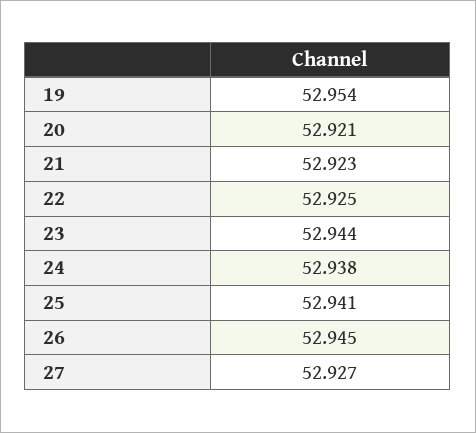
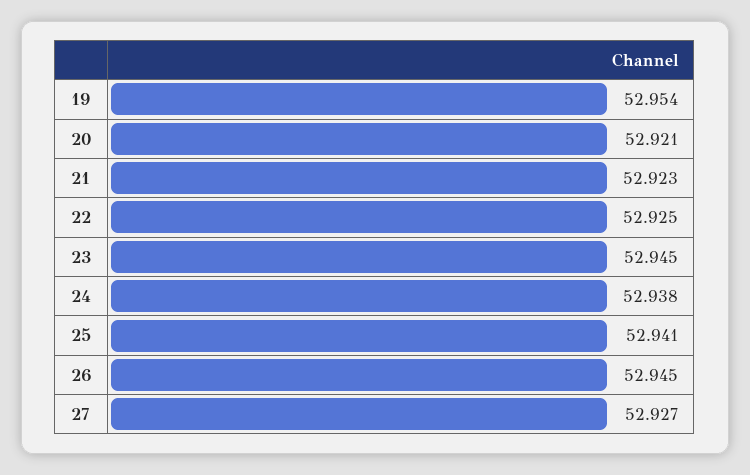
  {
    "19": 52.954,
    "20": 52.921,
    "21": 52.923,
    "22": 52.925,
-   "23": 52.944,
+   "23": 52.945,
    "24": 52.938,
    "25": 52.941,
    "26": 52.945,
    "27": 52.927
  }

